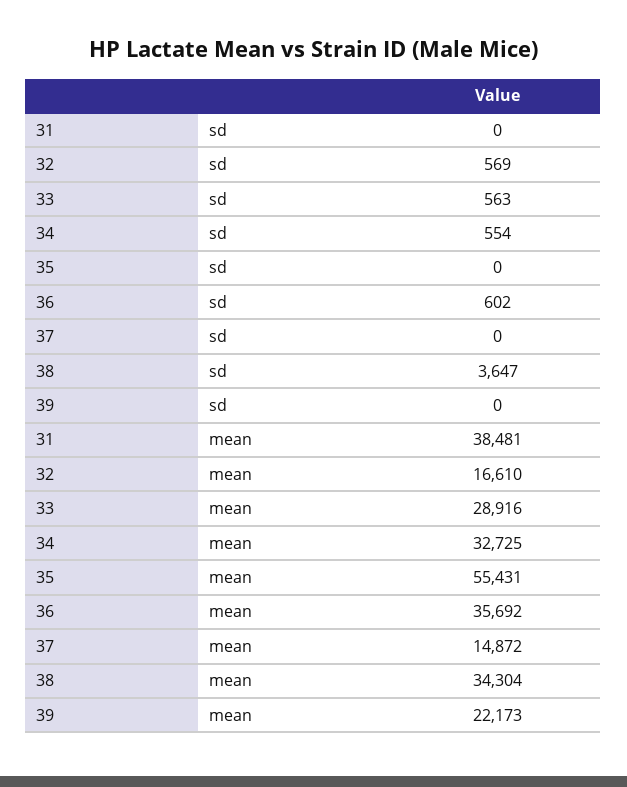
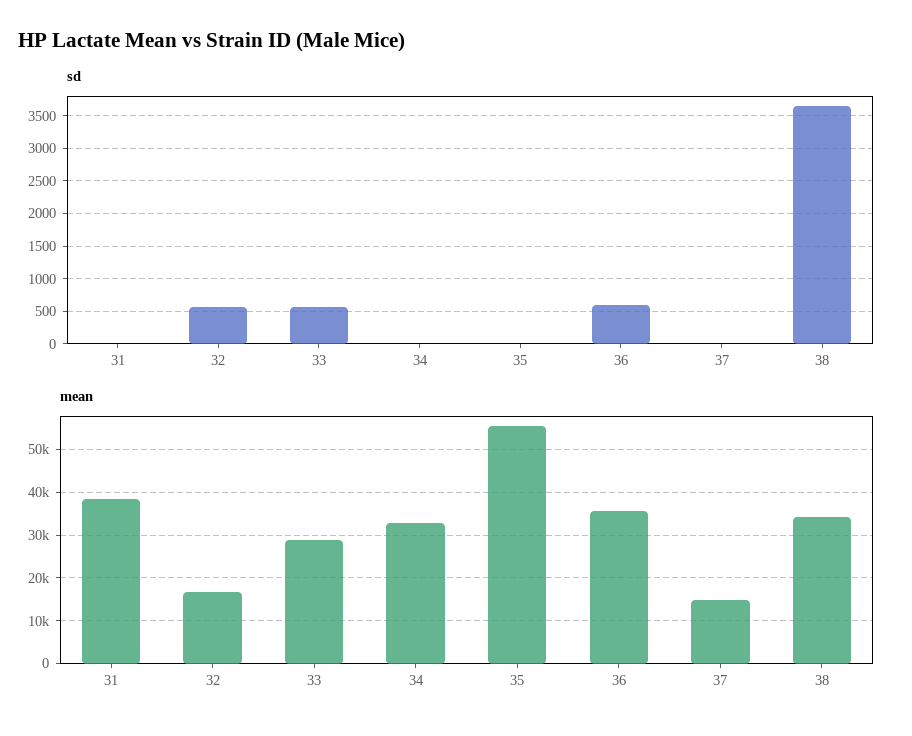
  {
    "sd": {
      "31": 0,
      "32": 569,
      "33": 563,
-     "34": 554,
+     "34": 0,
      "35": 0,
      "36": 602,
      "37": 0,
-     "38": 3647,
+     "38": 3647
-     "39": 0
    },
    "mean": {
      "31": 38481,
      "32": 16610,
      "33": 28916,
      "34": 32725,
      "35": 55431,
      "36": 35692,
      "37": 14872,
-     "38": 34304,
+     "38": 34304
-     "39": 22173
    }
  }

